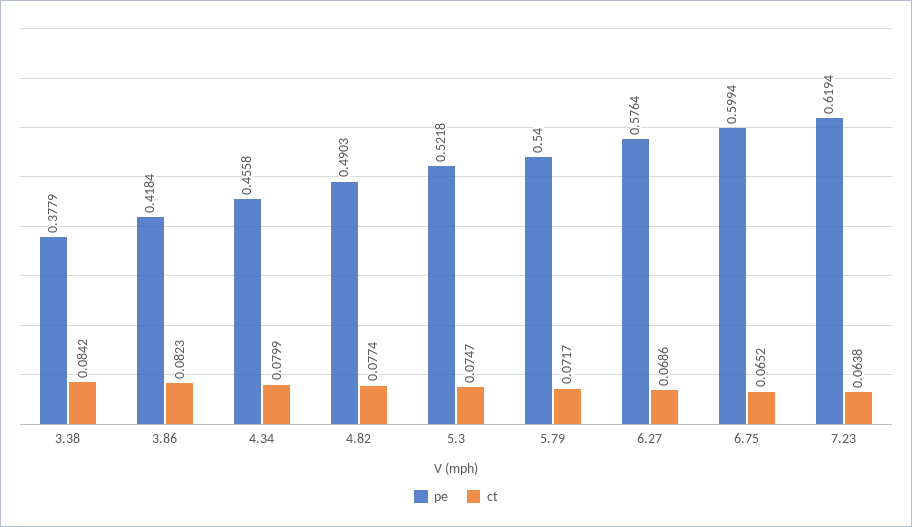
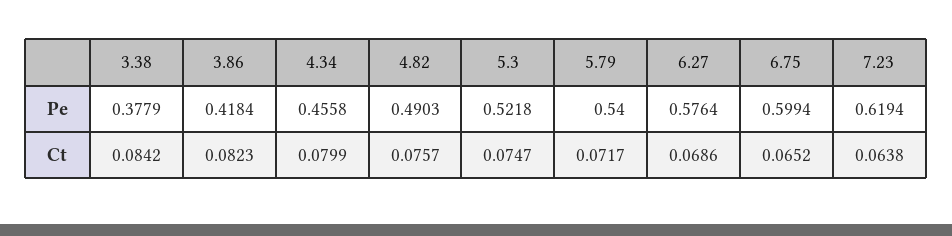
  {
    "pe": {
      "3.38": 0.3779,
      "3.86": 0.4184,
      "4.34": 0.4558,
      "4.82": 0.4903,
      "5.3": 0.5218,
      "5.79": 0.54,
      "6.27": 0.5764,
      "6.75": 0.5994,
      "7.23": 0.6194
    },
    "ct": {
      "3.38": 0.0842,
      "3.86": 0.0823,
      "4.34": 0.0799,
-     "4.82": 0.0774,
+     "4.82": 0.0757,
      "5.3": 0.0747,
      "5.79": 0.0717,
      "6.27": 0.0686,
      "6.75": 0.0652,
      "7.23": 0.0638
    }
  }

